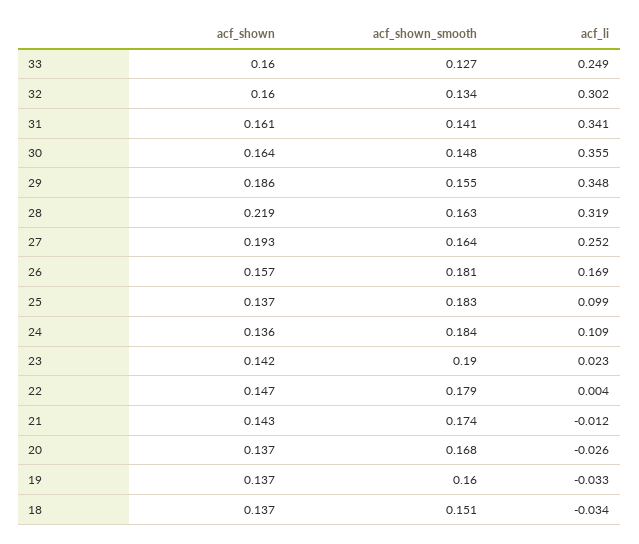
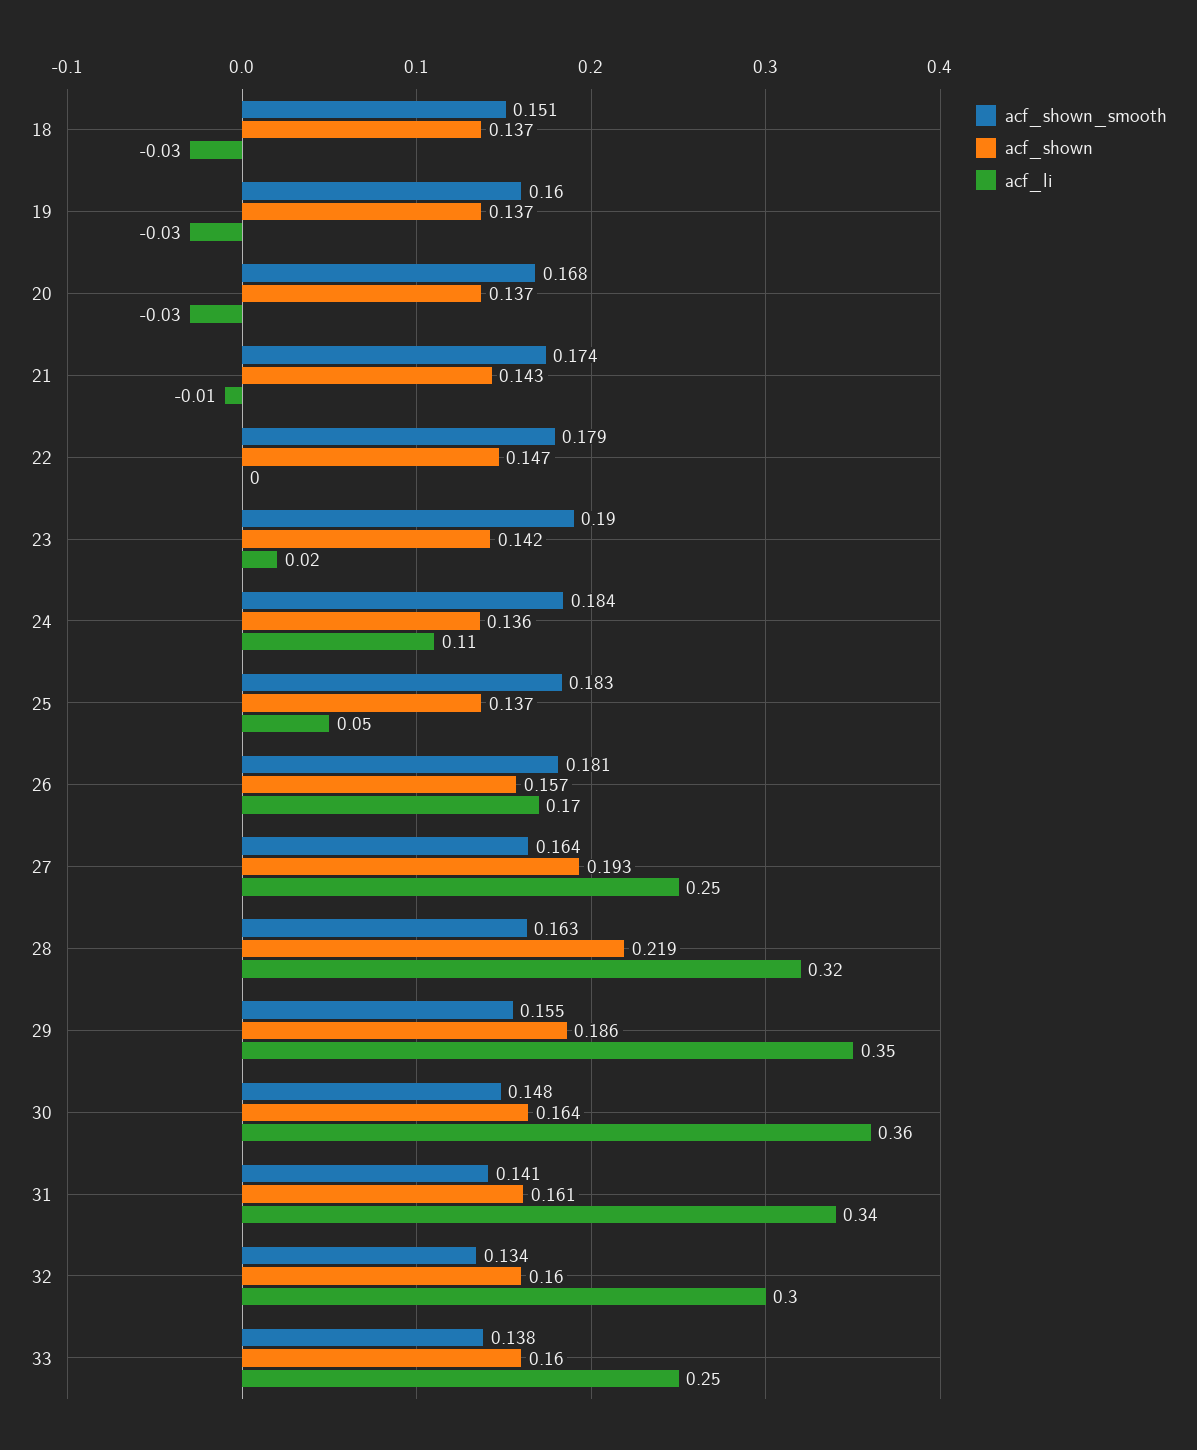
  {
    "acf_shown": {
      "33": 0.16,
      "32": 0.16,
      "31": 0.161,
      "30": 0.164,
      "29": 0.186,
      "28": 0.219,
      "27": 0.193,
      "26": 0.157,
      "25": 0.137,
      "24": 0.136,
      "23": 0.142,
      "22": 0.147,
      "21": 0.143,
      "20": 0.137,
      "19": 0.137,
      "18": 0.137
    },
    "acf_shown_smooth": {
-     "33": 0.127,
+     "33": 0.138,
      "32": 0.134,
      "31": 0.141,
      "30": 0.148,
      "29": 0.155,
      "28": 0.163,
      "27": 0.164,
      "26": 0.181,
      "25": 0.183,
      "24": 0.184,
      "23": 0.19,
      "22": 0.179,
      "21": 0.174,
      "20": 0.168,
      "19": 0.16,
      "18": 0.151
    },
    "acf_li": {
      "33": 0.249,
      "32": 0.302,
      "31": 0.341,
      "30": 0.355,
      "29": 0.348,
      "28": 0.319,
      "27": 0.252,
      "26": 0.169,
-     "25": 0.099,
+     "25": 0.05,
      "24": 0.109,
      "23": 0.023,
      "22": 0.004,
      "21": -0.012,
      "20": -0.026,
      "19": -0.033,
      "18": -0.034
    }
  }

